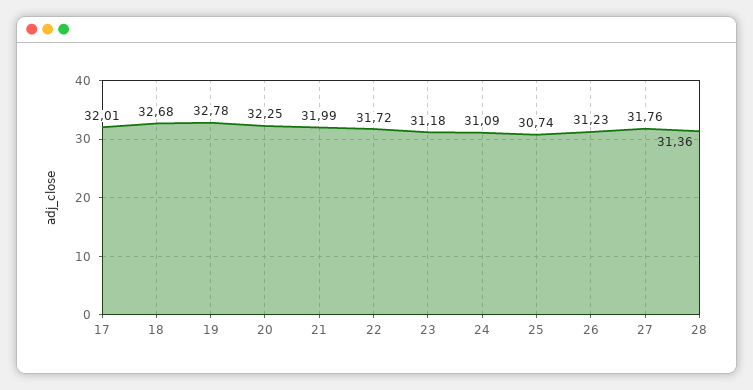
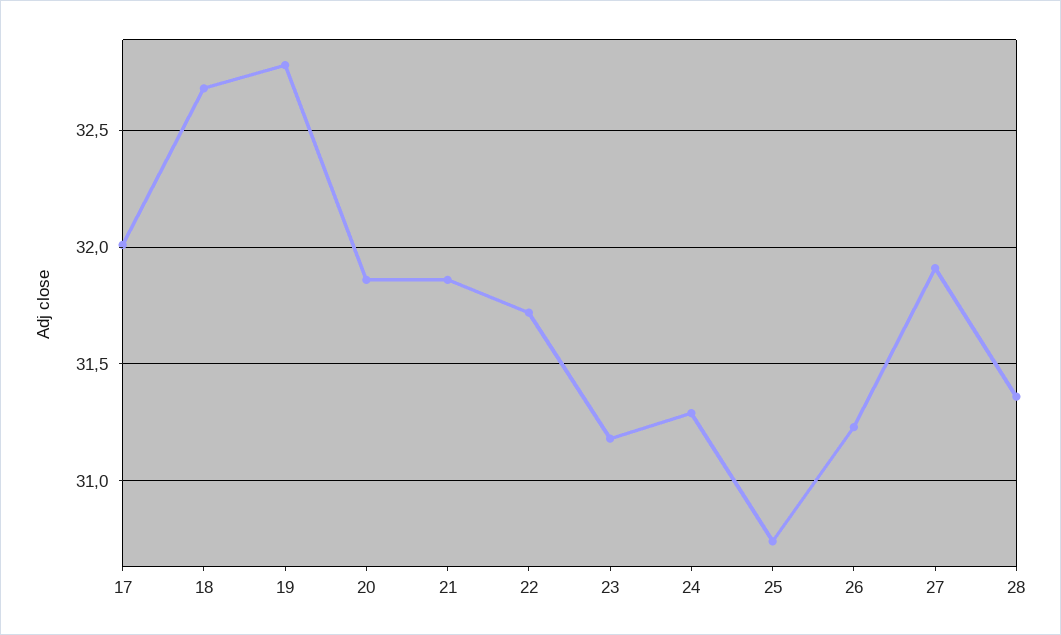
  {
    "17": 32.01,
    "18": 32.68,
    "19": 32.78,
-   "20": 32.25,
+   "20": 31.85,
-   "21": 31.99,
+   "21": 31.85,
    "22": 31.72,
    "23": 31.18,
-   "24": 31.09,
+   "24": 31.3,
    "25": 30.74,
    "26": 31.23,
-   "27": 31.76,
+   "27": 31.9,
    "28": 31.36
  }

